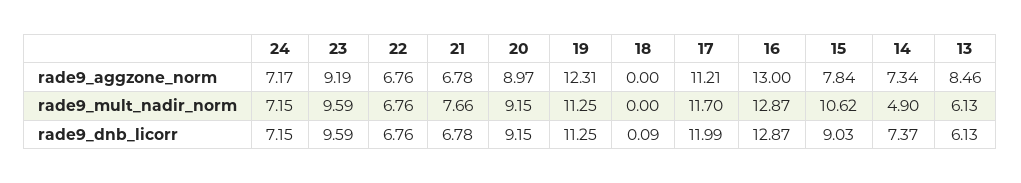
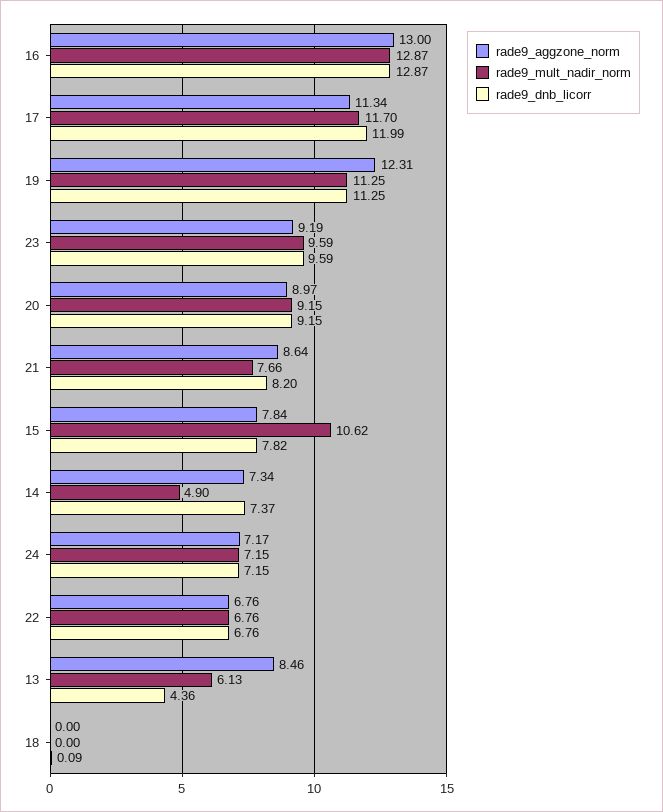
  {
    "rade9_aggzone_norm": {
      "24": 7.17,
      "23": 9.19,
      "22": 6.76,
-     "21": 6.78,
+     "21": 8.64,
      "20": 8.97,
      "19": 12.31,
      "18": 0,
-     "17": 11.21,
+     "17": 11.34,
      "16": 13,
      "15": 7.84,
      "14": 7.34,
      "13": 8.46
    },
    "rade9_mult_nadir_norm": {
      "24": 7.15,
      "23": 9.59,
      "22": 6.76,
      "21": 7.66,
      "20": 9.15,
      "19": 11.25,
      "18": 0,
      "17": 11.7,
      "16": 12.87,
      "15": 10.62,
      "14": 4.9,
      "13": 6.13
    },
    "rade9_dnb_licorr": {
      "24": 7.15,
      "23": 9.59,
      "22": 6.76,
-     "21": 6.78,
+     "21": 8.2,
      "20": 9.15,
      "19": 11.25,
      "18": 0.09,
      "17": 11.99,
      "16": 12.87,
-     "15": 9.03,
+     "15": 7.82,
      "14": 7.37,
-     "13": 6.13
+     "13": 4.36
    }
  }

